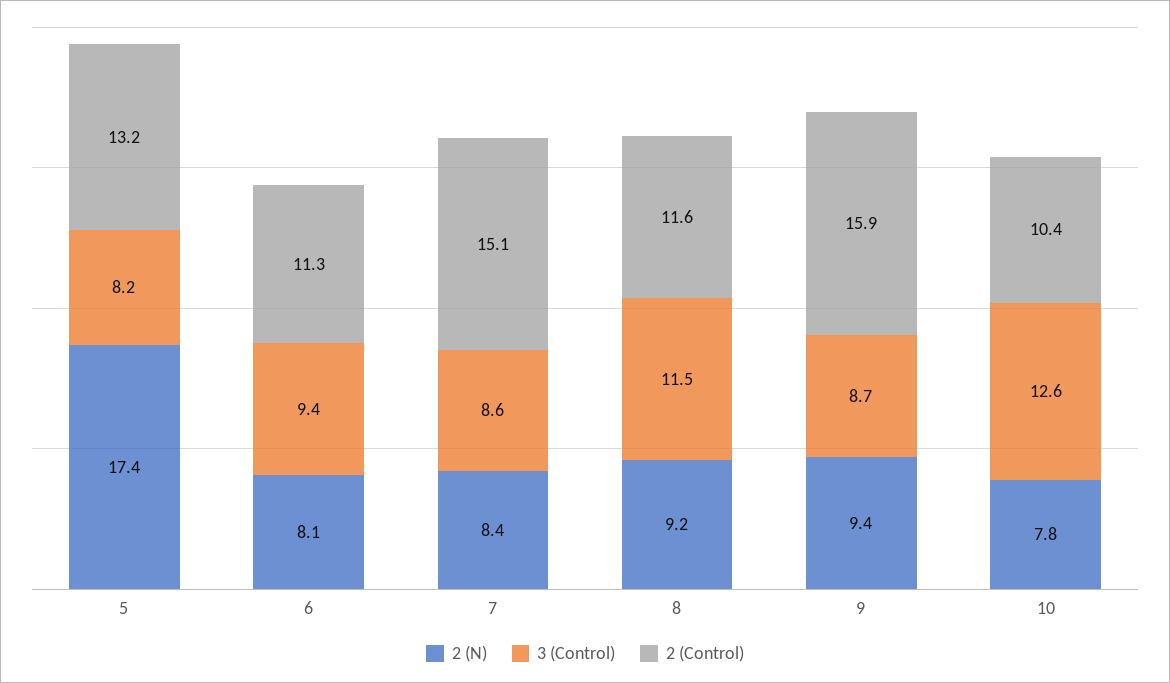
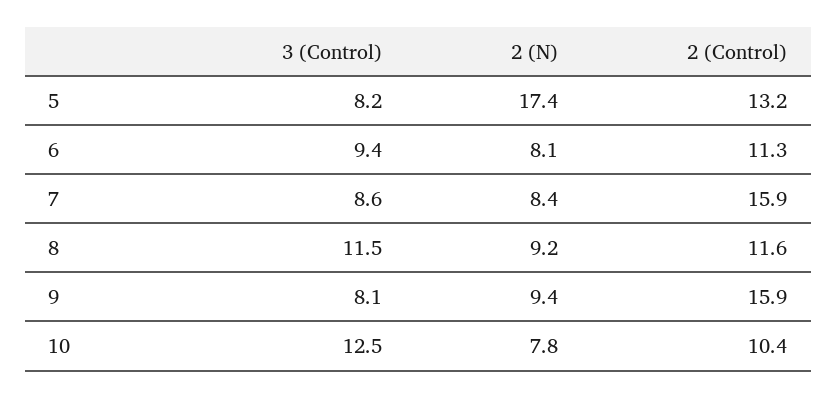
  {
    "2 (N)": {
      "5": 17.4,
      "6": 8.1,
      "7": 8.4,
      "8": 9.2,
      "9": 9.4,
      "10": 7.8
    },
    "3 (Control)": {
      "5": 8.2,
      "6": 9.4,
      "7": 8.6,
      "8": 11.5,
-     "9": 8.7,
+     "9": 8.1,
-     "10": 12.6
+     "10": 12.5
    },
    "2 (Control)": {
      "5": 13.2,
      "6": 11.3,
-     "7": 15.1,
+     "7": 15.9,
      "8": 11.6,
      "9": 15.9,
      "10": 10.4
    }
  }

